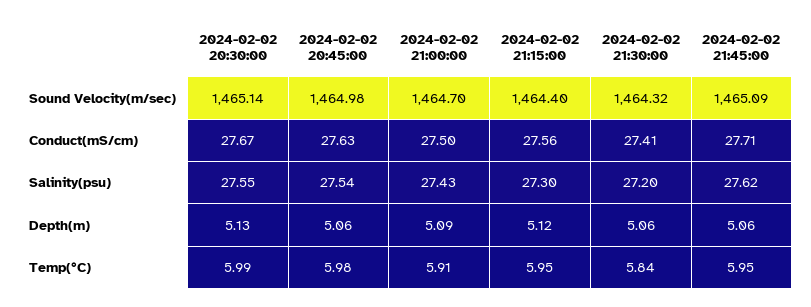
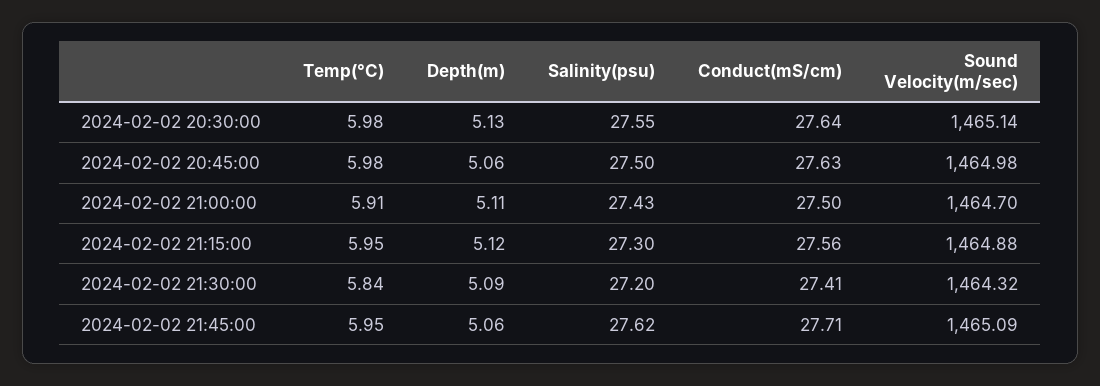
  {
    "2024-02-02 20:30:00": {
      "Sound Velocity(m/sec)": 1465.14,
-     "Conduct(mS/cm)": 27.67,
+     "Conduct(mS/cm)": 27.64,
      "Salinity(psu)": 27.55,
      "Depth(m)": 5.13,
-     "Temp(°C)": 5.99
+     "Temp(°C)": 5.98
    },
    "2024-02-02 20:45:00": {
      "Sound Velocity(m/sec)": 1464.98,
      "Conduct(mS/cm)": 27.63,
-     "Salinity(psu)": 27.54,
+     "Salinity(psu)": 27.5,
      "Depth(m)": 5.06,
      "Temp(°C)": 5.98
    },
    "2024-02-02 21:00:00": {
      "Sound Velocity(m/sec)": 1464.7,
      "Conduct(mS/cm)": 27.5,
      "Salinity(psu)": 27.43,
-     "Depth(m)": 5.09,
+     "Depth(m)": 5.11,
      "Temp(°C)": 5.91
    },
    "2024-02-02 21:15:00": {
-     "Sound Velocity(m/sec)": 1464.4,
+     "Sound Velocity(m/sec)": 1464.88,
      "Conduct(mS/cm)": 27.56,
      "Salinity(psu)": 27.3,
      "Depth(m)": 5.12,
      "Temp(°C)": 5.95
    },
    "2024-02-02 21:30:00": {
      "Sound Velocity(m/sec)": 1464.32,
      "Conduct(mS/cm)": 27.41,
      "Salinity(psu)": 27.2,
-     "Depth(m)": 5.06,
+     "Depth(m)": 5.09,
      "Temp(°C)": 5.84
    },
    "2024-02-02 21:45:00": {
      "Sound Velocity(m/sec)": 1465.09,
      "Conduct(mS/cm)": 27.71,
      "Salinity(psu)": 27.62,
      "Depth(m)": 5.06,
      "Temp(°C)": 5.95
    }
  }

